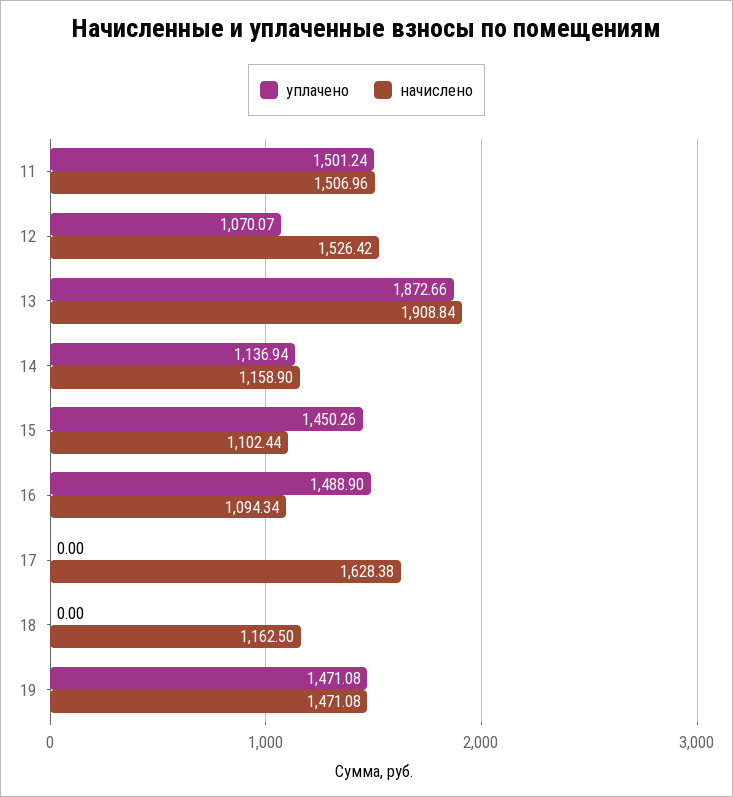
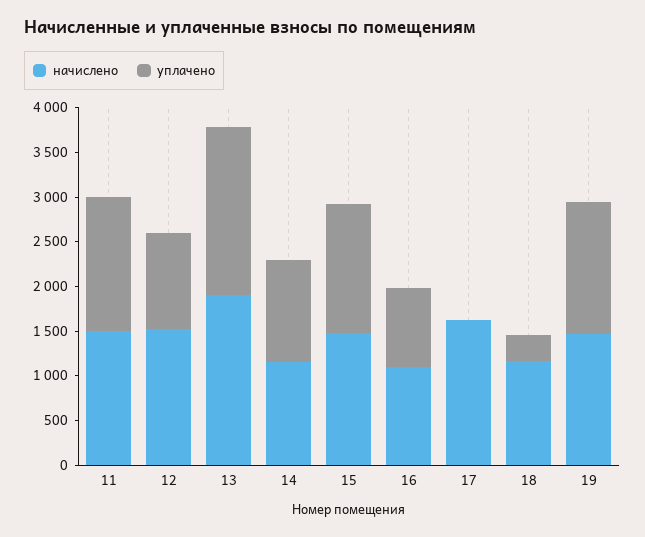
  {
    "уплачено": {
      "11": 1501.24,
      "12": 1070.07,
      "13": 1872.66,
      "14": 1136.94,
      "15": 1450.26,
-     "16": 1488.9,
+     "16": 900,
      "17": 0,
-     "18": 0,
+     "18": 300,
      "19": 1471.08
    },
    "начислено": {
      "11": 1506.96,
      "12": 1526.42,
      "13": 1908.84,
      "14": 1158.9,
-     "15": 1102.44,
+     "15": 1500,
      "16": 1094.34,
      "17": 1628.38,
      "18": 1162.5,
      "19": 1471.08
    }
  }

